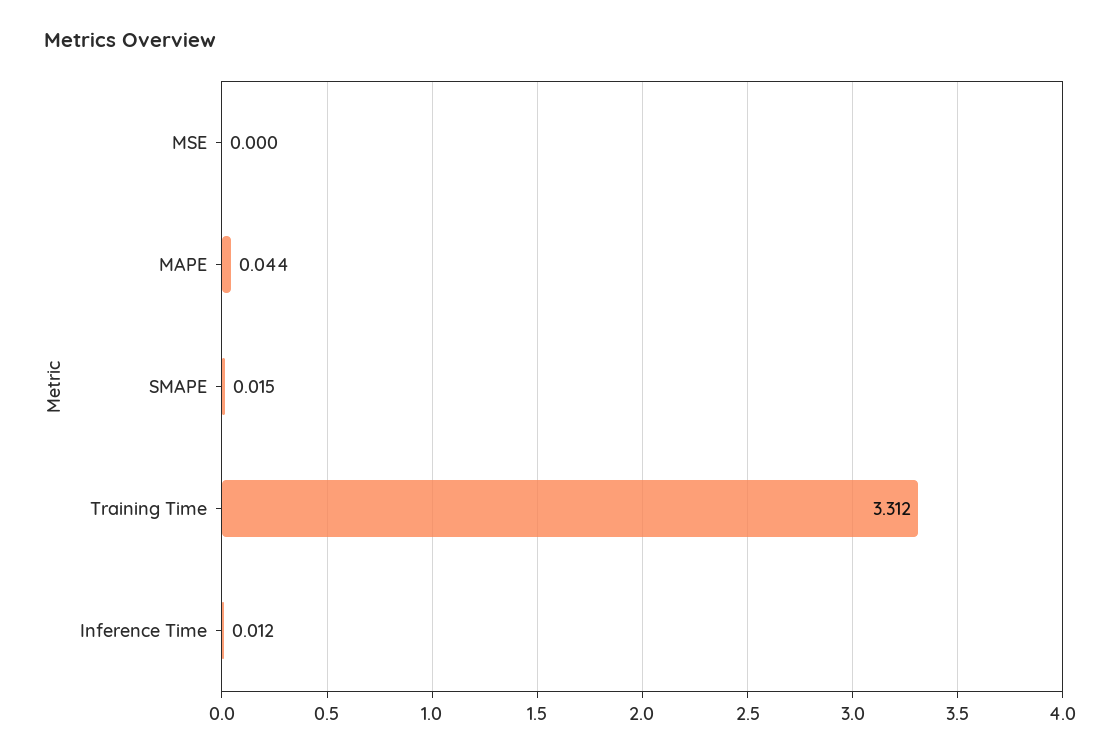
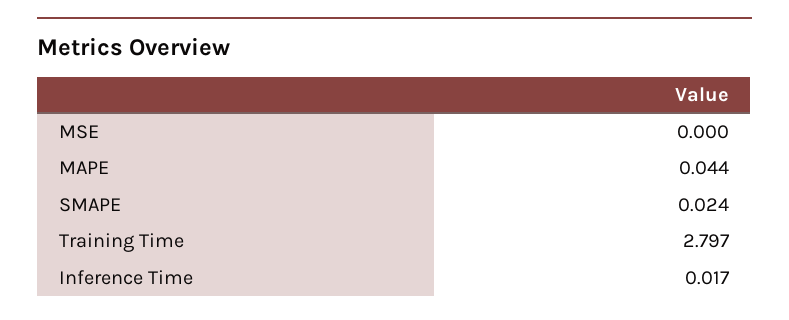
  {
    "MSE": 0,
    "MAPE": 0.044,
-   "SMAPE": 0.015,
+   "SMAPE": 0.024,
-   "Training Time": 3.312,
+   "Training Time": 2.797,
-   "Inference Time": 0.012
+   "Inference Time": 0.017
  }

